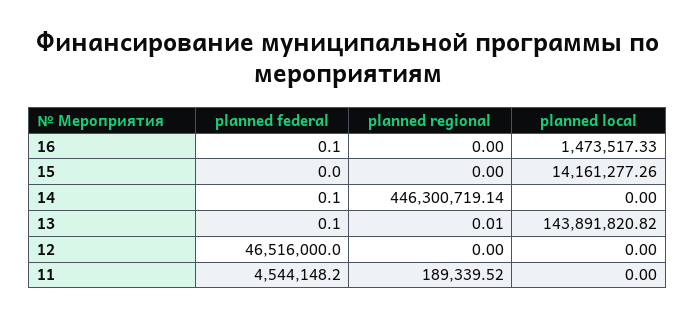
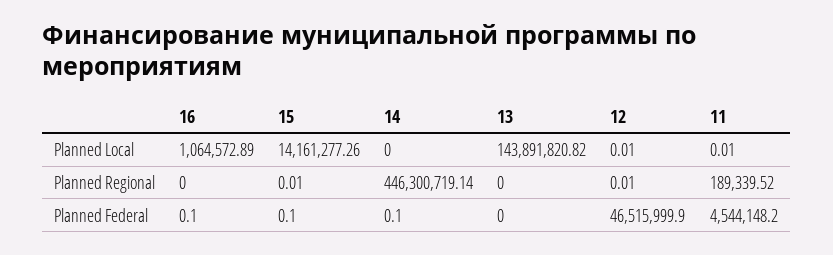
  {
    "planned federal": {
      "16": 0.1,
-     "15": 0,
+     "15": 0.1,
      "14": 0.1,
-     "13": 0.1,
+     "13": 0,
-     "12": 46516000,
+     "12": 46515999.9,
      "11": 4544148.2
    },
    "planned regional": {
      "16": 0,
-     "15": 0,
+     "15": 0.01,
      "14": 446300719.14,
-     "13": 0.01,
+     "13": 0,
-     "12": 0,
+     "12": 0.01,
      "11": 189339.52
    },
    "planned local": {
-     "16": 1473517.33,
+     "16": 1064572.89,
      "15": 14161277.26,
      "14": 0,
      "13": 143891820.82,
-     "12": 0,
+     "12": 0.01,
-     "11": 0
+     "11": 0.01
    }
  }

